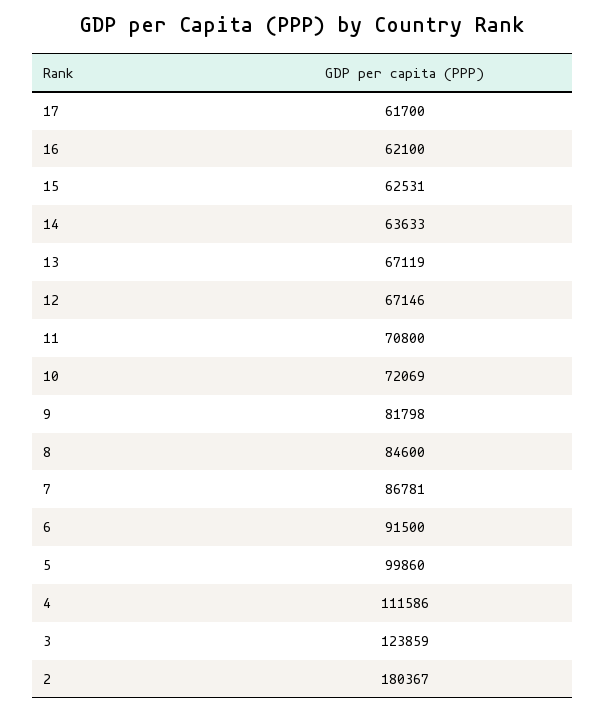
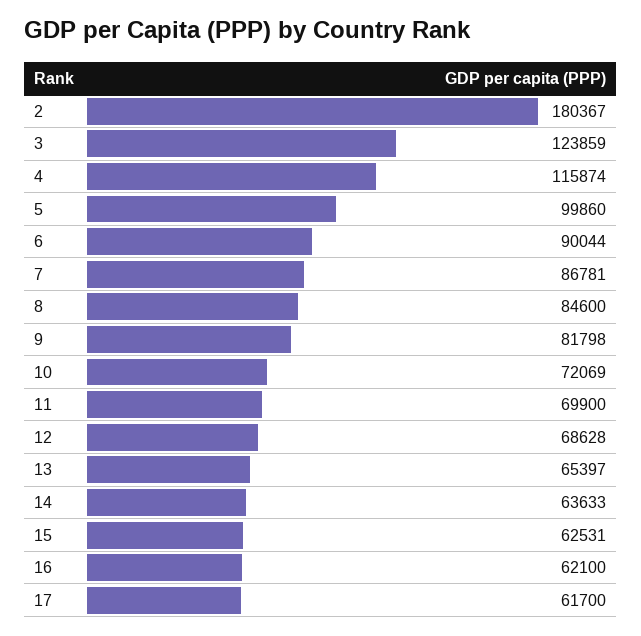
  {
    "17": 61700,
    "16": 62100,
    "15": 62531,
    "14": 63633,
-   "13": 67119,
+   "13": 65397,
-   "12": 67146,
+   "12": 68628,
-   "11": 70800,
+   "11": 69900,
    "10": 72069,
    "9": 81798,
    "8": 84600,
    "7": 86781,
-   "6": 91500,
+   "6": 90044,
    "5": 99860,
-   "4": 111586,
+   "4": 115874,
    "3": 123859,
    "2": 180367
  }

